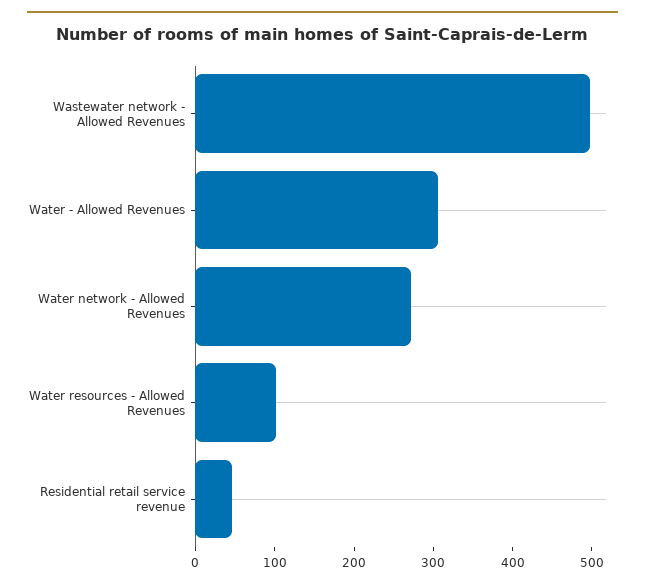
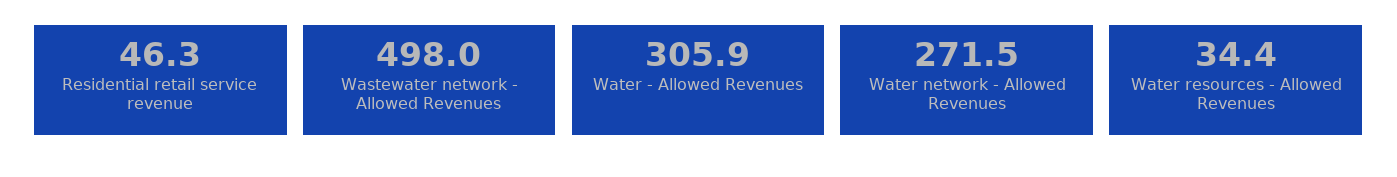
  {
    "Wastewater network - Allowed Revenues": 498,
    "Water - Allowed Revenues": 305.9,
    "Water network - Allowed Revenues": 271.5,
-   "Water resources - Allowed Revenues": 100,
+   "Water resources - Allowed Revenues": 34.4,
    "Residential retail service revenue": 46.3
  }

